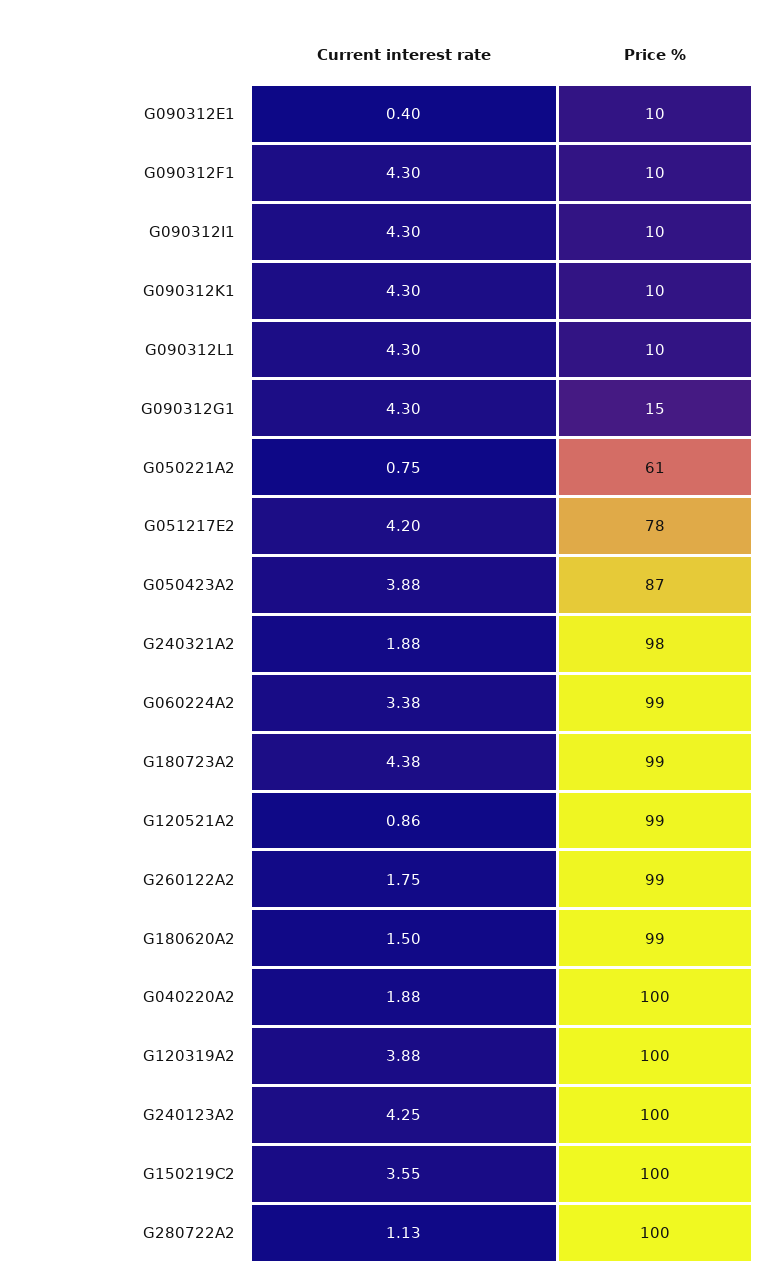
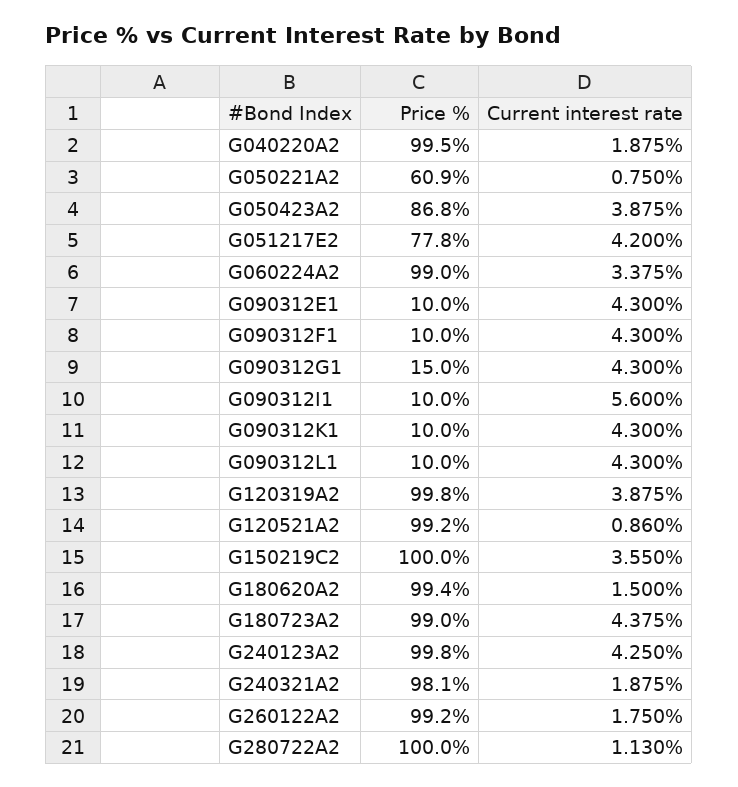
  {
    "Current interest rate": {
-     "G090312E1": 0.4,
+     "G090312E1": 4.3,
      "G090312F1": 4.3,
-     "G090312I1": 4.3,
+     "G090312I1": 5.6,
      "G090312K1": 4.3,
      "G090312L1": 4.3,
      "G090312G1": 4.3,
      "G050221A2": 0.75,
      "G051217E2": 4.2,
      "G050423A2": 3.875,
      "G240321A2": 1.875,
      "G060224A2": 3.375,
      "G180723A2": 4.375,
      "G120521A2": 0.86,
      "G260122A2": 1.75,
      "G180620A2": 1.5,
      "G040220A2": 1.875,
      "G120319A2": 3.875,
      "G240123A2": 4.25,
      "G150219C2": 3.55,
      "G280722A2": 1.13
    },
    "Price %": {
      "G090312E1": 10,
      "G090312F1": 10,
      "G090312I1": 10,
      "G090312K1": 10,
      "G090312L1": 10,
      "G090312G1": 15,
      "G050221A2": 60.9,
      "G051217E2": 77.8,
      "G050423A2": 86.8,
      "G240321A2": 98.1,
      "G060224A2": 99,
      "G180723A2": 99,
      "G120521A2": 99.2,
      "G260122A2": 99.2,
      "G180620A2": 99.4,
      "G040220A2": 99.5,
      "G120319A2": 99.8,
      "G240123A2": 99.8,
      "G150219C2": 100,
      "G280722A2": 100
    }
  }

